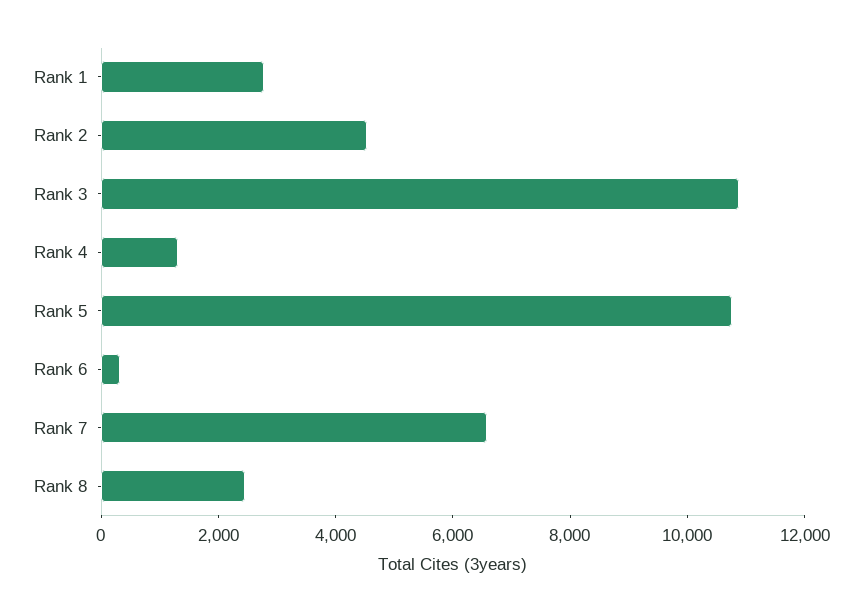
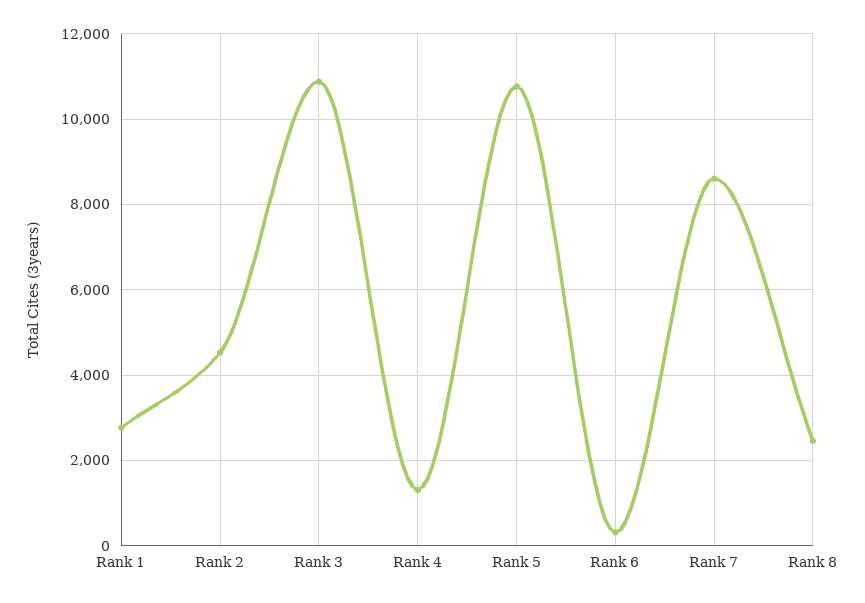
  {
    "Rank 1": 2800,
    "Rank 2": 4600,
    "Rank 3": 10800,
    "Rank 4": 1400,
    "Rank 5": 10800,
    "Rank 6": 400,
-   "Rank 7": 6500,
+   "Rank 7": 8600,
    "Rank 8": 2400
  }

